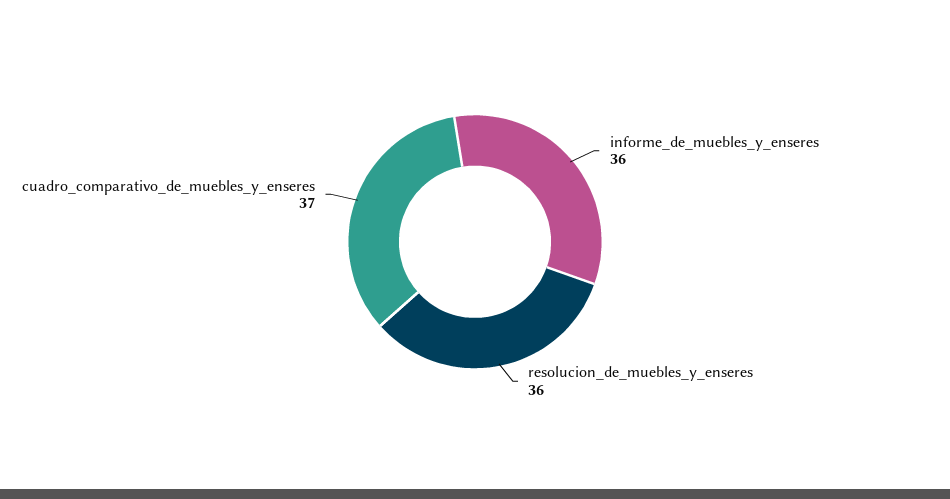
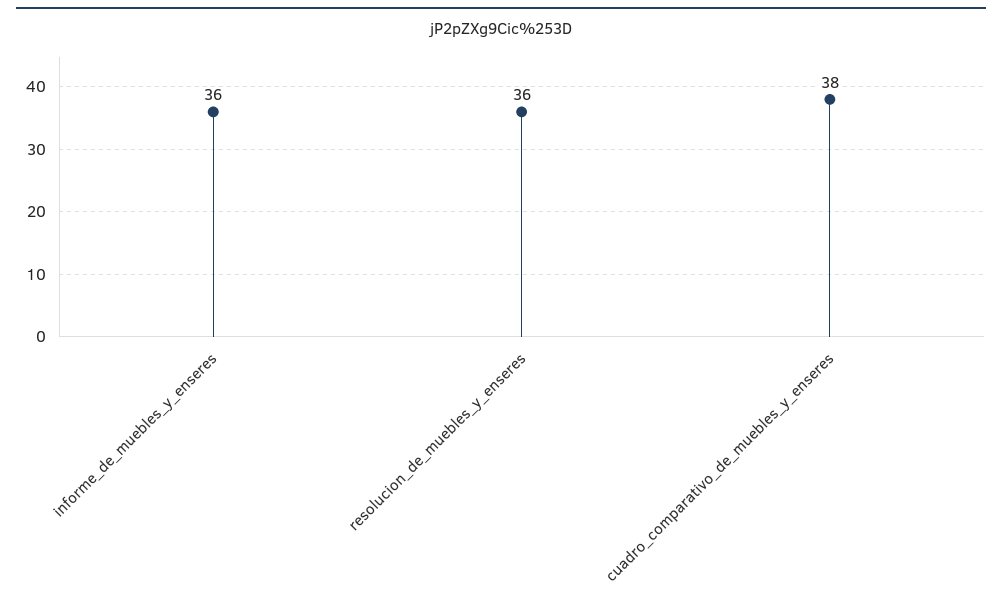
  {
    "informe_de_muebles_y_enseres": 36,
    "resolucion_de_muebles_y_enseres": 36,
-   "cuadro_comparativo_de_muebles_y_enseres": 37
+   "cuadro_comparativo_de_muebles_y_enseres": 38
  }

